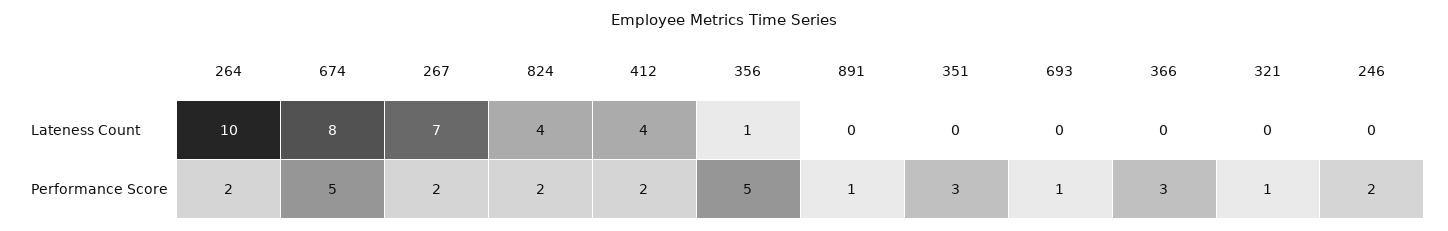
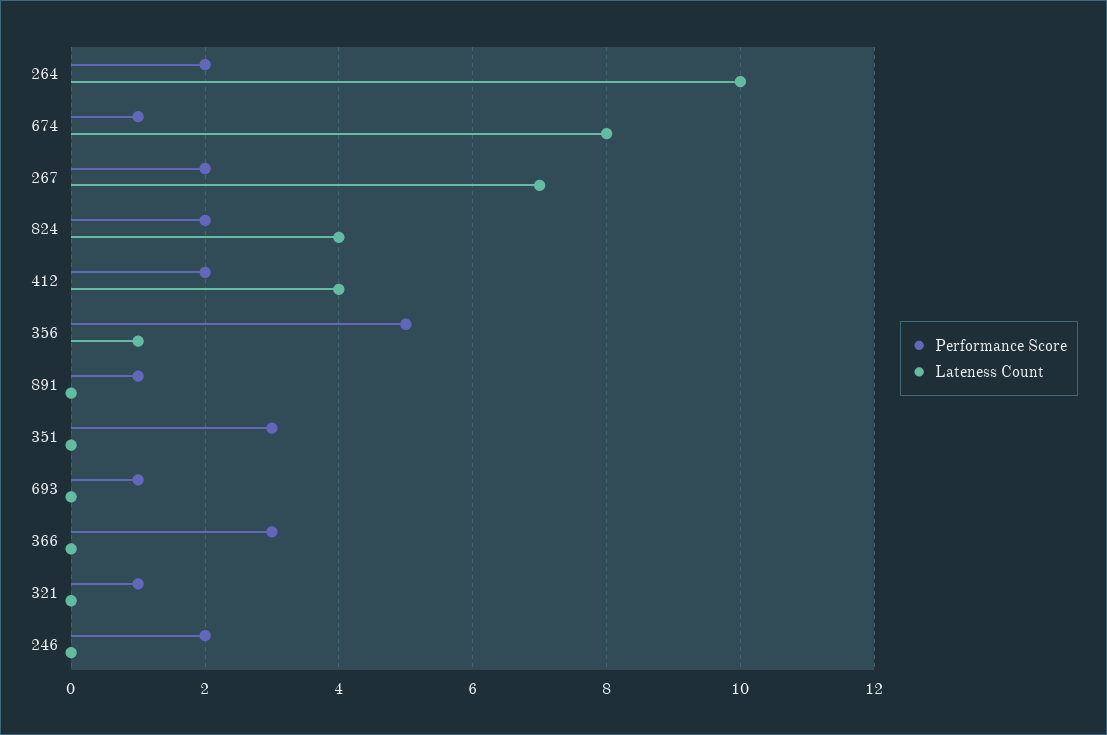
  {
    "Lateness Count": {
      "264": 10,
      "674": 8,
      "267": 7,
      "824": 4,
      "412": 4,
      "356": 1,
      "891": 0,
      "351": 0,
      "693": 0,
      "366": 0,
      "321": 0,
      "246": 0
    },
    "Performance Score": {
      "264": 2,
-     "674": 5,
+     "674": 1,
      "267": 2,
      "824": 2,
      "412": 2,
      "356": 5,
      "891": 1,
      "351": 3,
      "693": 1,
      "366": 3,
      "321": 1,
      "246": 2
    }
  }

